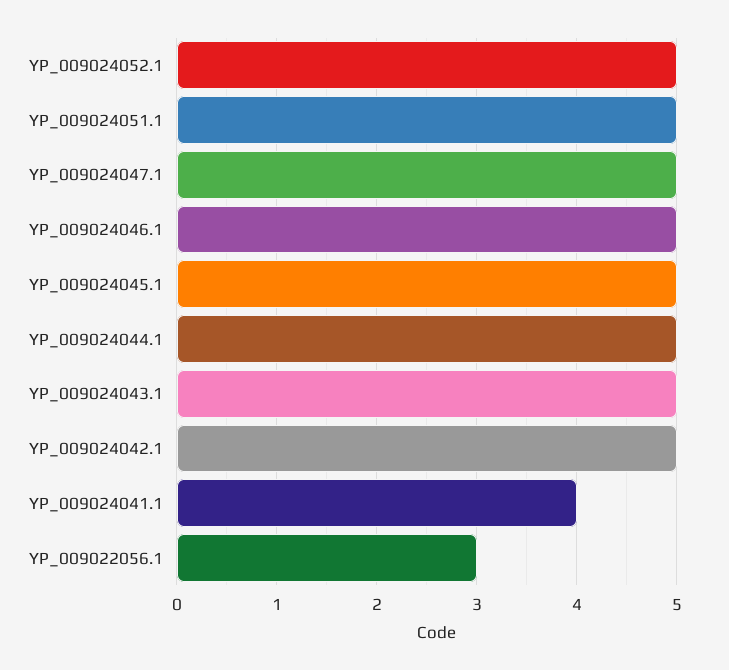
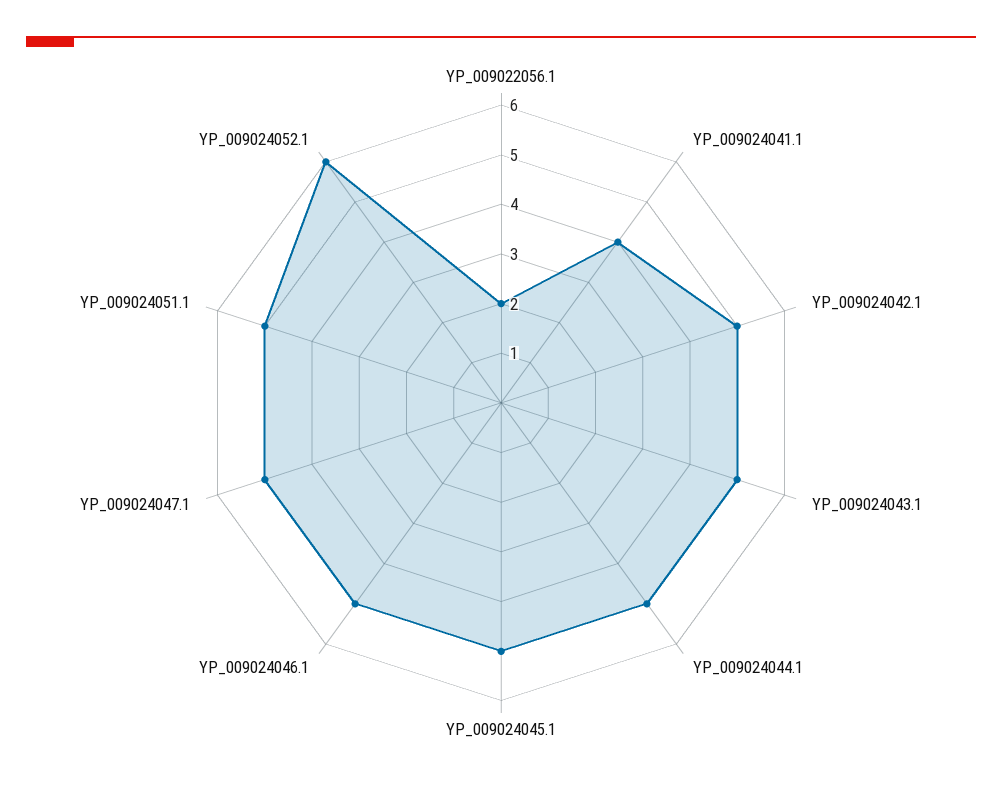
  {
-   "YP_009024052.1": 5,
+   "YP_009024052.1": 6,
    "YP_009024051.1": 5,
    "YP_009024047.1": 5,
    "YP_009024046.1": 5,
    "YP_009024045.1": 5,
    "YP_009024044.1": 5,
    "YP_009024043.1": 5,
    "YP_009024042.1": 5,
    "YP_009024041.1": 4,
-   "YP_009022056.1": 3
+   "YP_009022056.1": 2
  }

